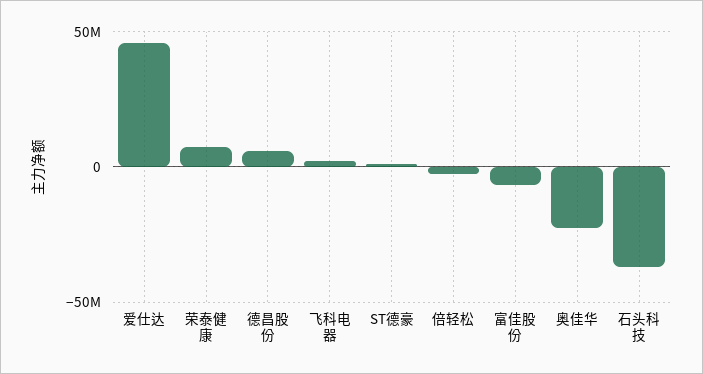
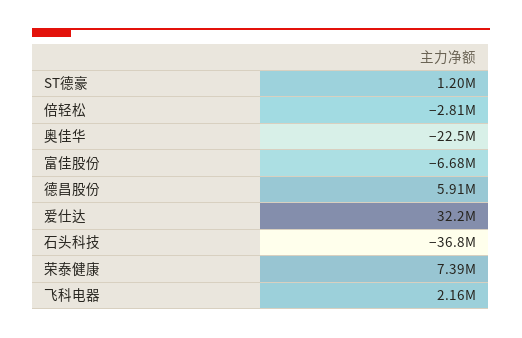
  {
-   "爱仕达": 45000000,
+   "爱仕达": 32200000,
    "荣泰健康": 7390000,
    "德昌股份": 5910000,
    "飞科电器": 2160000,
    "ST德豪": 1200000,
    "倍轻松": -2810000,
    "富佳股份": -6680000,
    "奥佳华": -22500000,
    "石头科技": -36800000
  }

